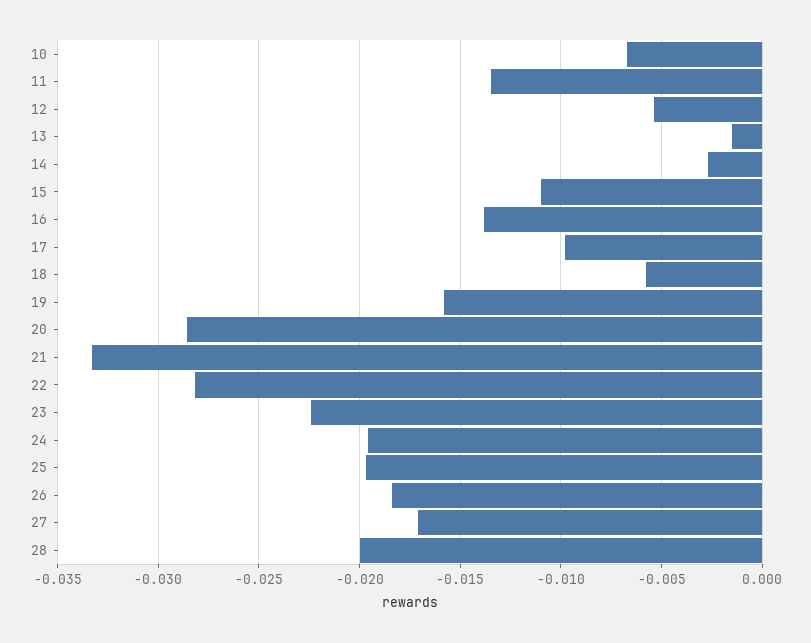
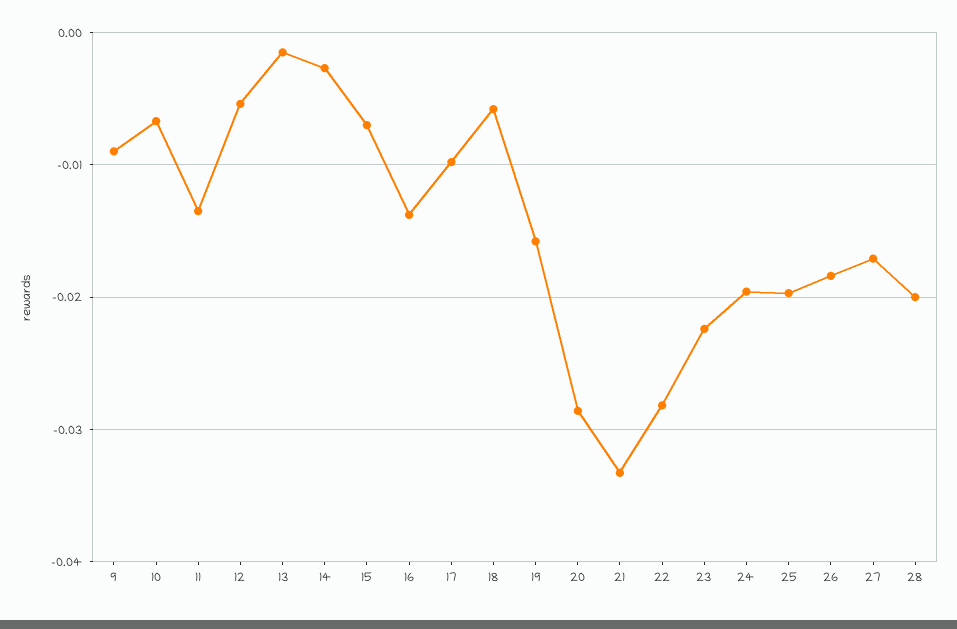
  {
    "10": -0.0065,
    "11": -0.0135,
    "12": -0.0055,
    "13": -0.0015,
    "14": -0.0025,
-   "15": -0.011,
+   "15": -0.007,
    "16": -0.014,
    "17": -0.01,
    "18": -0.006,
    "19": -0.016,
    "20": -0.0285,
    "21": -0.0335,
    "22": -0.028,
    "23": -0.0225,
    "24": -0.0195,
    "25": -0.0195,
    "26": -0.0185,
    "27": -0.017,
-   "28": -0.02
+   "28": -0.02,
+   "9": -0.009
  }

